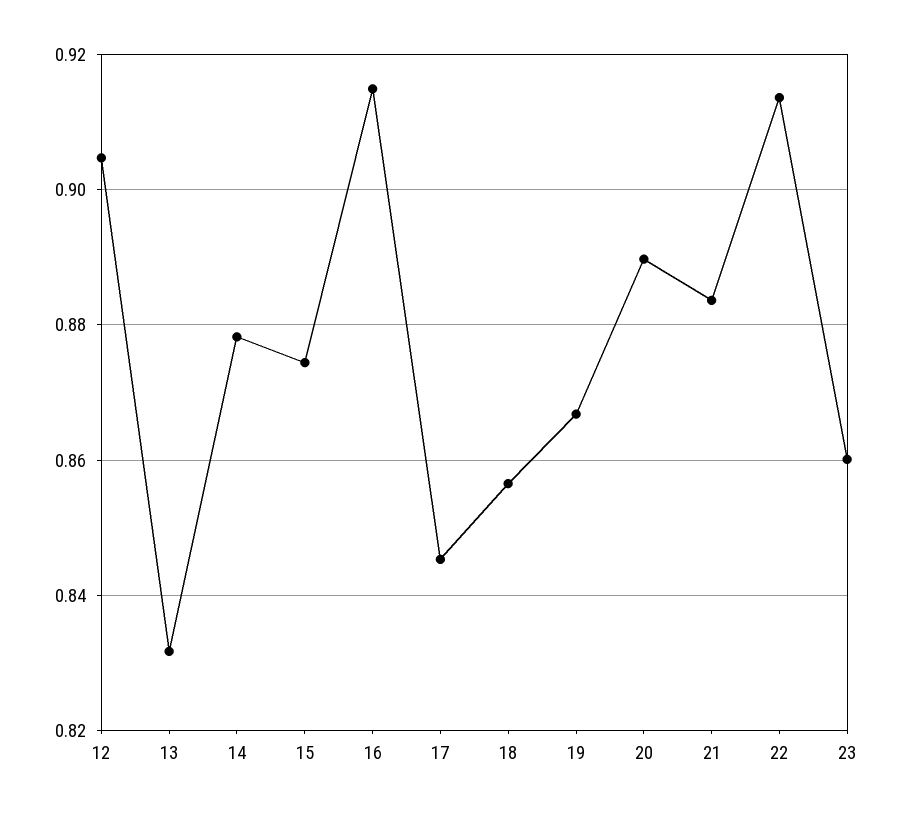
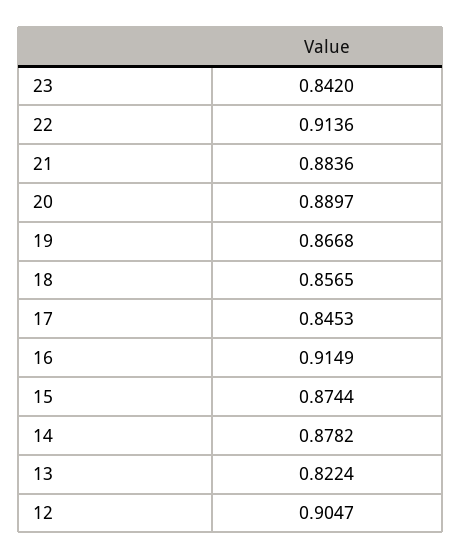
  {
    "12": 0.9047,
-   "13": 0.832,
+   "13": 0.8224,
    "14": 0.8782,
    "15": 0.8744,
    "16": 0.9149,
    "17": 0.8453,
    "18": 0.8565,
    "19": 0.8668,
    "20": 0.8897,
    "21": 0.8836,
    "22": 0.9136,
-   "23": 0.86
+   "23": 0.842
  }

